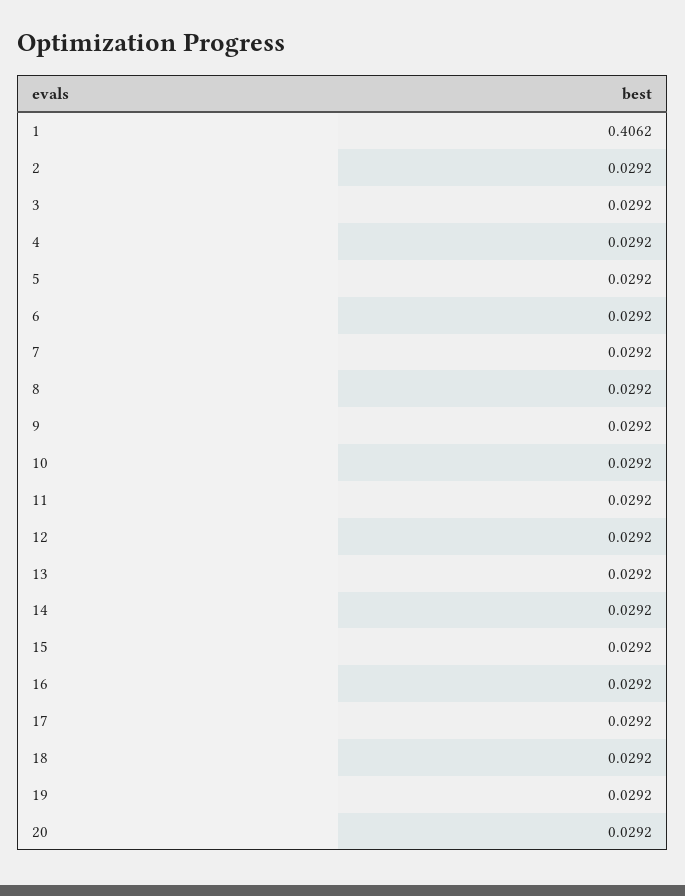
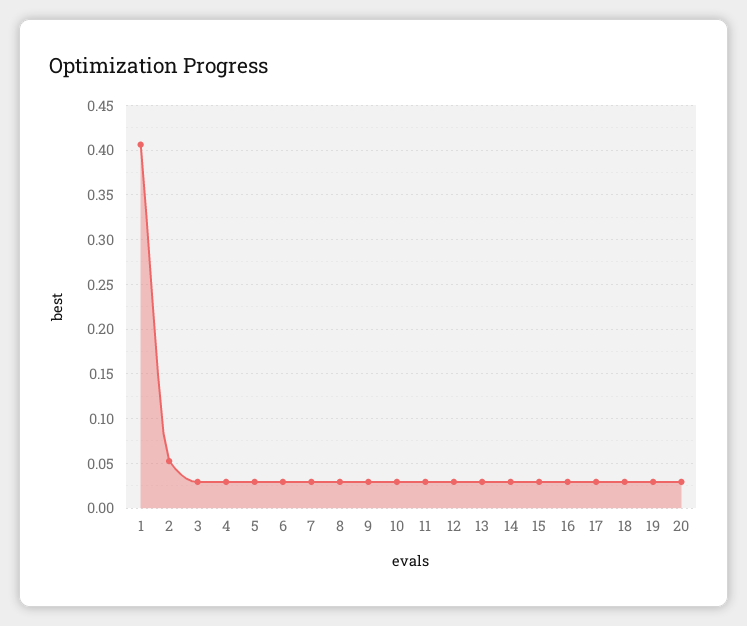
  {
    "1": 0.4062,
-   "2": 0.0292,
+   "2": 0.05,
    "3": 0.0292,
    "4": 0.0292,
    "5": 0.0292,
    "6": 0.0292,
    "7": 0.0292,
    "8": 0.0292,
    "9": 0.0292,
    "10": 0.0292,
    "11": 0.0292,
    "12": 0.0292,
    "13": 0.0292,
    "14": 0.0292,
    "15": 0.0292,
    "16": 0.0292,
    "17": 0.0292,
    "18": 0.0292,
    "19": 0.0292,
    "20": 0.0292
  }

